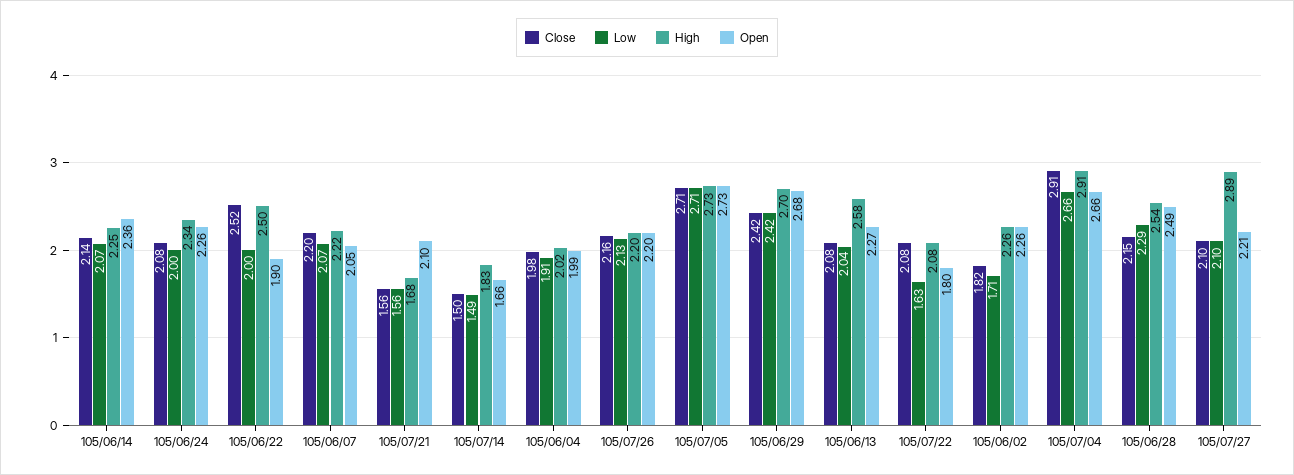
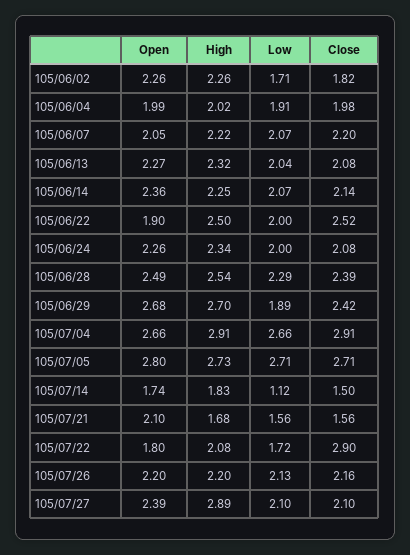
  {
    "Close": {
      "105/06/14": 2.14,
      "105/06/24": 2.08,
      "105/06/22": 2.52,
      "105/06/07": 2.2,
      "105/07/21": 1.56,
      "105/07/14": 1.5,
      "105/06/04": 1.98,
      "105/07/26": 2.16,
      "105/07/05": 2.71,
      "105/06/29": 2.42,
      "105/06/13": 2.08,
-     "105/07/22": 2.08,
+     "105/07/22": 2.9,
      "105/06/02": 1.82,
      "105/07/04": 2.91,
-     "105/06/28": 2.15,
+     "105/06/28": 2.39,
      "105/07/27": 2.1
    },
    "Low": {
      "105/06/14": 2.07,
      "105/06/24": 2,
      "105/06/22": 2,
      "105/06/07": 2.07,
      "105/07/21": 1.56,
-     "105/07/14": 1.49,
+     "105/07/14": 1.12,
      "105/06/04": 1.91,
      "105/07/26": 2.13,
      "105/07/05": 2.71,
-     "105/06/29": 2.42,
+     "105/06/29": 1.89,
      "105/06/13": 2.04,
-     "105/07/22": 1.63,
+     "105/07/22": 1.72,
      "105/06/02": 1.71,
      "105/07/04": 2.66,
      "105/06/28": 2.29,
      "105/07/27": 2.1
    },
    "High": {
      "105/06/14": 2.25,
      "105/06/24": 2.34,
      "105/06/22": 2.5,
      "105/06/07": 2.22,
      "105/07/21": 1.68,
      "105/07/14": 1.83,
      "105/06/04": 2.02,
      "105/07/26": 2.2,
      "105/07/05": 2.73,
      "105/06/29": 2.7,
-     "105/06/13": 2.58,
+     "105/06/13": 2.32,
      "105/07/22": 2.08,
      "105/06/02": 2.26,
      "105/07/04": 2.91,
      "105/06/28": 2.54,
      "105/07/27": 2.89
    },
    "Open": {
      "105/06/14": 2.36,
      "105/06/24": 2.26,
      "105/06/22": 1.9,
      "105/06/07": 2.05,
      "105/07/21": 2.1,
-     "105/07/14": 1.66,
+     "105/07/14": 1.74,
      "105/06/04": 1.99,
      "105/07/26": 2.2,
-     "105/07/05": 2.73,
+     "105/07/05": 2.8,
      "105/06/29": 2.68,
      "105/06/13": 2.27,
      "105/07/22": 1.8,
      "105/06/02": 2.26,
      "105/07/04": 2.66,
      "105/06/28": 2.49,
-     "105/07/27": 2.21
+     "105/07/27": 2.39
    }
  }

